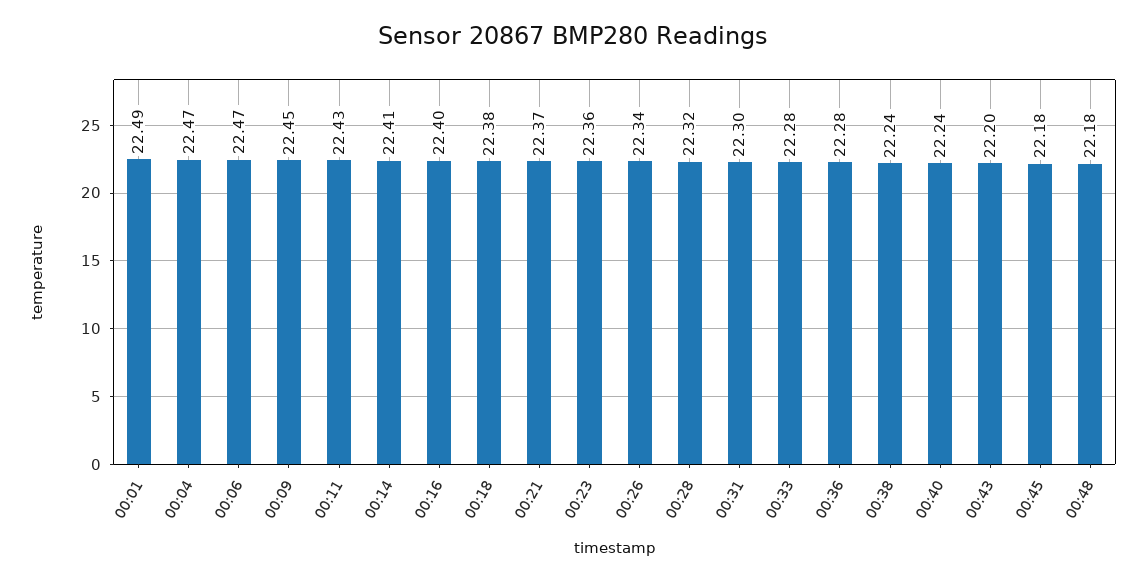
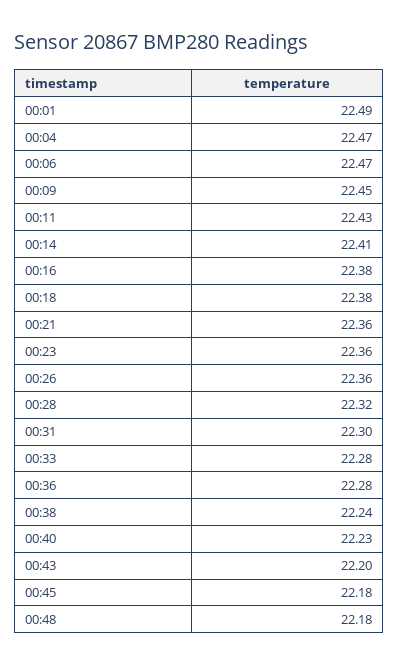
  {
    "00:01": 22.49,
    "00:04": 22.47,
    "00:06": 22.47,
    "00:09": 22.45,
    "00:11": 22.43,
    "00:14": 22.41,
-   "00:16": 22.4,
+   "00:16": 22.38,
    "00:18": 22.38,
-   "00:21": 22.37,
+   "00:21": 22.36,
    "00:23": 22.36,
-   "00:26": 22.34,
+   "00:26": 22.36,
    "00:28": 22.32,
    "00:31": 22.3,
    "00:33": 22.28,
    "00:36": 22.28,
    "00:38": 22.24,
-   "00:40": 22.24,
+   "00:40": 22.23,
    "00:43": 22.2,
    "00:45": 22.18,
    "00:48": 22.18
  }

